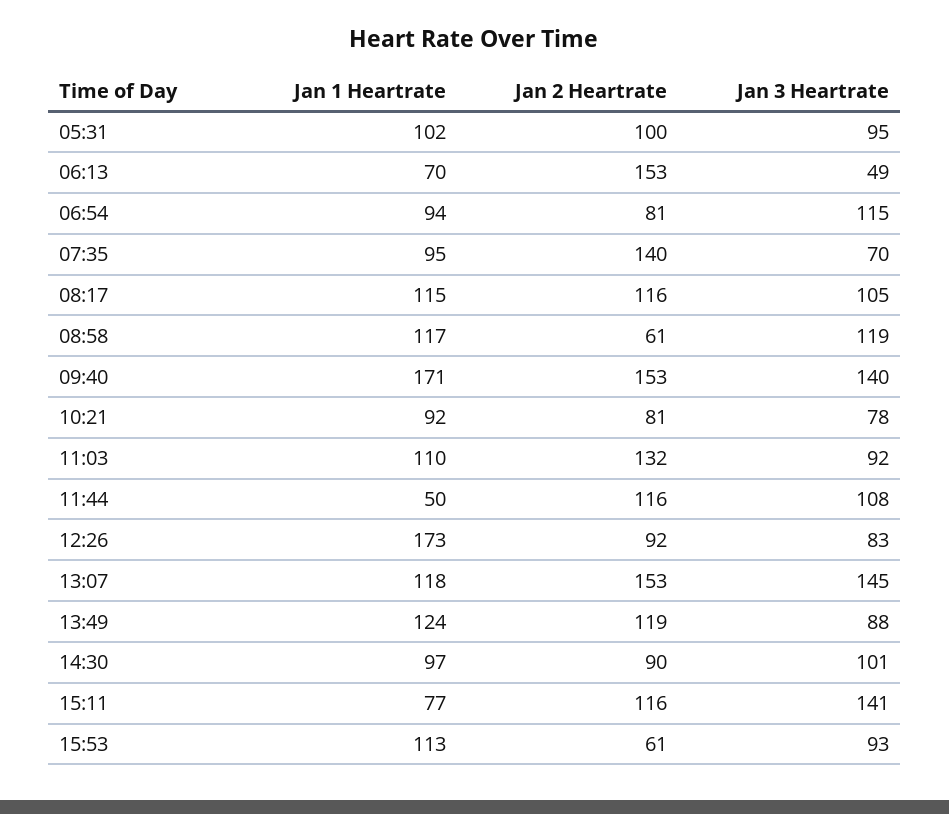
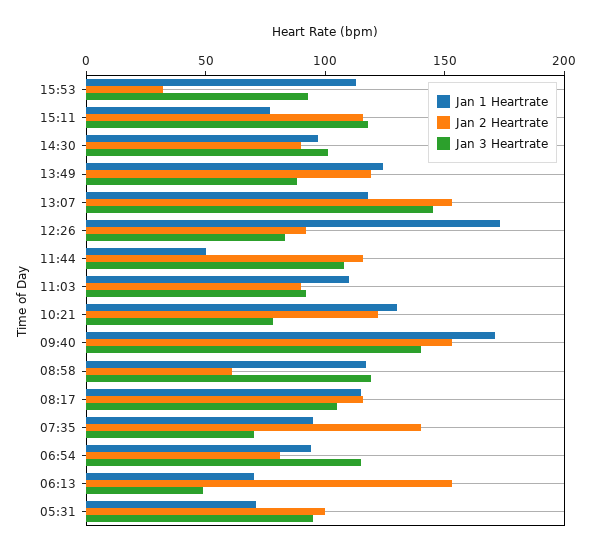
  {
    "Jan 1 Heartrate": {
-     "05:31": 102,
+     "05:31": 70,
      "06:13": 70,
      "06:54": 94,
      "07:35": 95,
      "08:17": 115,
      "08:58": 117,
      "09:40": 171,
-     "10:21": 92,
+     "10:21": 130,
      "11:03": 110,
      "11:44": 50,
      "12:26": 173,
      "13:07": 118,
      "13:49": 124,
      "14:30": 97,
      "15:11": 77,
      "15:53": 113
    },
    "Jan 2 Heartrate": {
      "05:31": 100,
      "06:13": 153,
      "06:54": 81,
      "07:35": 140,
      "08:17": 116,
      "08:58": 61,
      "09:40": 153,
-     "10:21": 81,
+     "10:21": 120,
-     "11:03": 132,
+     "11:03": 90,
      "11:44": 116,
      "12:26": 92,
      "13:07": 153,
      "13:49": 119,
      "14:30": 90,
      "15:11": 116,
-     "15:53": 61
+     "15:53": 30
    },
    "Jan 3 Heartrate": {
      "05:31": 95,
      "06:13": 49,
      "06:54": 115,
      "07:35": 70,
      "08:17": 105,
      "08:58": 119,
      "09:40": 140,
      "10:21": 78,
      "11:03": 92,
      "11:44": 108,
      "12:26": 83,
      "13:07": 145,
      "13:49": 88,
      "14:30": 101,
-     "15:11": 141,
+     "15:11": 120,
      "15:53": 93
    }
  }

